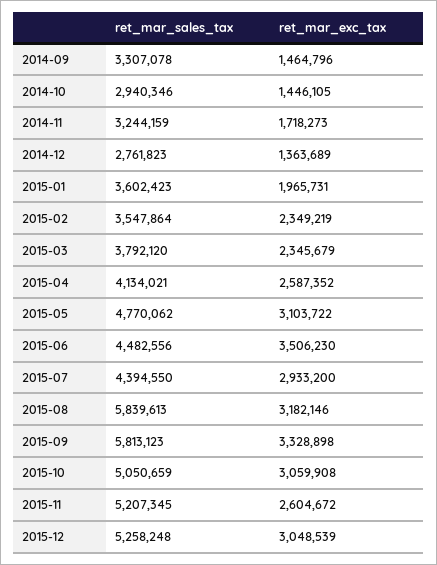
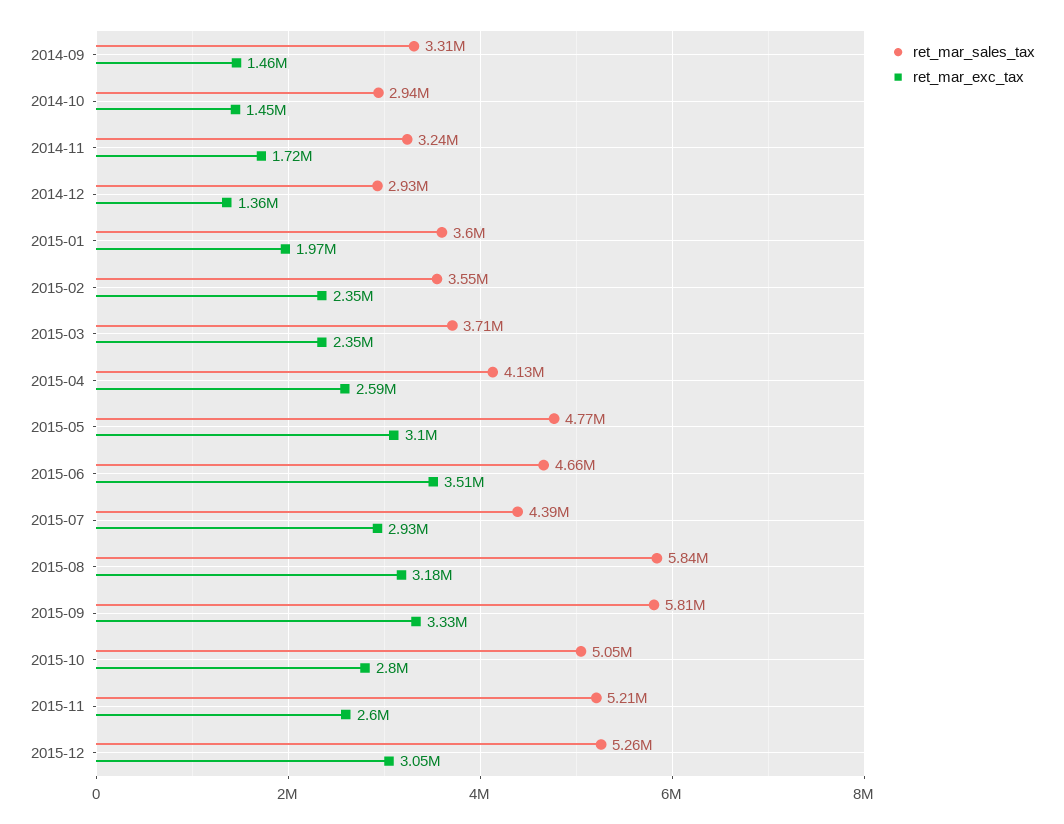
  {
    "ret_mar_sales_tax": {
      "2014-09": 3307078,
      "2014-10": 2940346,
      "2014-11": 3244159,
-     "2014-12": 2761823,
+     "2014-12": 2930000,
      "2015-01": 3602423,
      "2015-02": 3547864,
-     "2015-03": 3792120,
+     "2015-03": 3710000,
      "2015-04": 4134021,
      "2015-05": 4770062,
-     "2015-06": 4482556,
+     "2015-06": 4660000,
      "2015-07": 4394550,
      "2015-08": 5839613,
      "2015-09": 5813123,
      "2015-10": 5050659,
      "2015-11": 5207345,
      "2015-12": 5258248
    },
    "ret_mar_exc_tax": {
      "2014-09": 1464796,
      "2014-10": 1446105,
      "2014-11": 1718273,
      "2014-12": 1363689,
      "2015-01": 1965731,
      "2015-02": 2349219,
      "2015-03": 2345679,
      "2015-04": 2587352,
      "2015-05": 3103722,
      "2015-06": 3506230,
      "2015-07": 2933200,
      "2015-08": 3182146,
      "2015-09": 3328898,
-     "2015-10": 3059908,
+     "2015-10": 2800000,
      "2015-11": 2604672,
      "2015-12": 3048539
    }
  }

